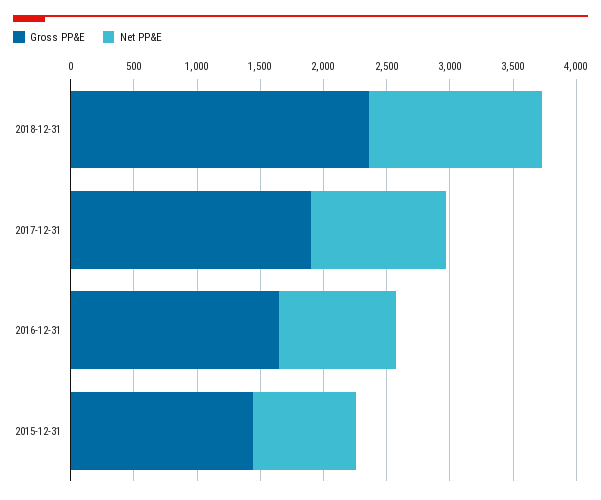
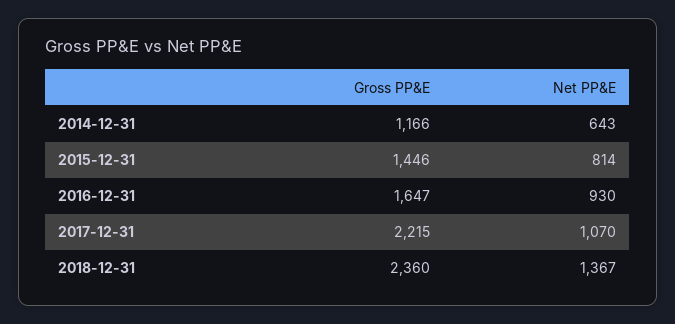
  {
    "Gross PP&E": {
      "2018-12-31": 2360,
-     "2017-12-31": 1900,
+     "2017-12-31": 2215,
      "2016-12-31": 1647,
-     "2015-12-31": 1446
+     "2015-12-31": 1446,
+     "2014-12-31": 1166
    },
    "Net PP&E": {
      "2018-12-31": 1367,
      "2017-12-31": 1070,
      "2016-12-31": 930,
-     "2015-12-31": 814
+     "2015-12-31": 814,
+     "2014-12-31": 643
    }
  }

